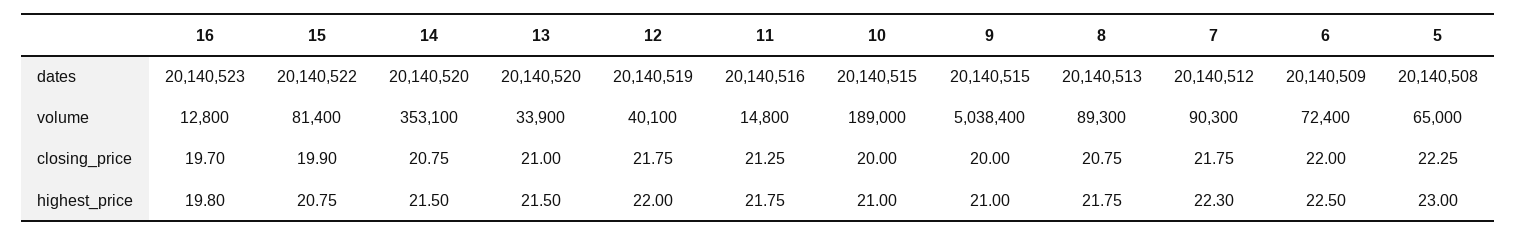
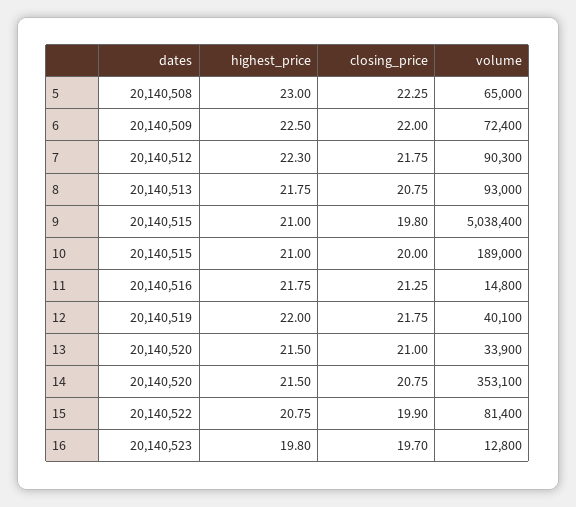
  {
    "16": {
      "dates": 20140523,
      "volume": 12800,
      "closing_price": 19.7,
      "highest_price": 19.8
    },
    "15": {
      "dates": 20140522,
      "volume": 81400,
      "closing_price": 19.9,
      "highest_price": 20.75
    },
    "14": {
      "dates": 20140520,
      "volume": 353100,
      "closing_price": 20.75,
      "highest_price": 21.5
    },
    "13": {
      "dates": 20140520,
      "volume": 33900,
      "closing_price": 21,
      "highest_price": 21.5
    },
    "12": {
      "dates": 20140519,
      "volume": 40100,
      "closing_price": 21.75,
      "highest_price": 22
    },
    "11": {
      "dates": 20140516,
      "volume": 14800,
      "closing_price": 21.25,
      "highest_price": 21.75
    },
    "10": {
      "dates": 20140515,
      "volume": 189000,
      "closing_price": 20,
      "highest_price": 21
    },
    "9": {
      "dates": 20140515,
      "volume": 5038400,
-     "closing_price": 20,
+     "closing_price": 19.8,
      "highest_price": 21
    },
    "8": {
      "dates": 20140513,
-     "volume": 89300,
+     "volume": 93000,
      "closing_price": 20.75,
      "highest_price": 21.75
    },
    "7": {
      "dates": 20140512,
      "volume": 90300,
      "closing_price": 21.75,
      "highest_price": 22.3
    },
    "6": {
      "dates": 20140509,
      "volume": 72400,
      "closing_price": 22,
      "highest_price": 22.5
    },
    "5": {
      "dates": 20140508,
      "volume": 65000,
      "closing_price": 22.25,
      "highest_price": 23
    }
  }

